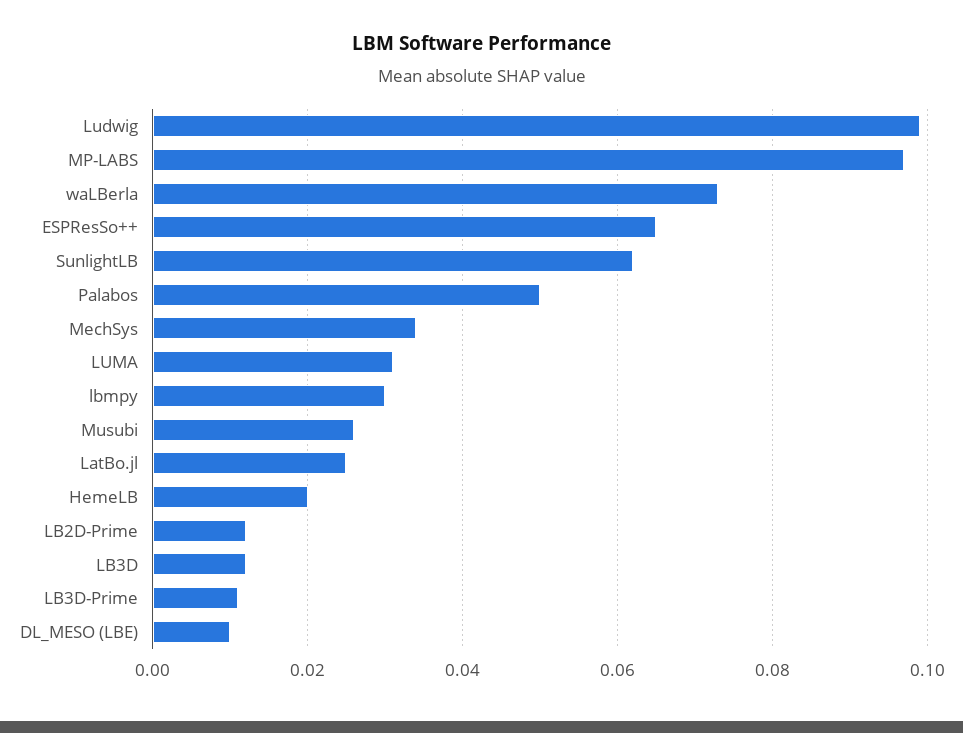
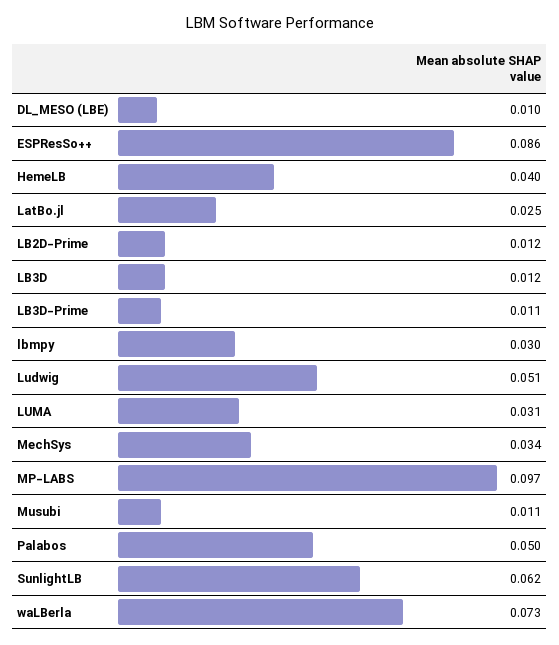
  {
-   "Ludwig": 0.1,
+   "Ludwig": 0.051,
    "MP-LABS": 0.097,
    "waLBerla": 0.073,
-   "ESPResSo++": 0.065,
+   "ESPResSo++": 0.086,
    "SunlightLB": 0.062,
    "Palabos": 0.05,
    "MechSys": 0.034,
    "LUMA": 0.031,
    "lbmpy": 0.03,
-   "Musubi": 0.025,
+   "Musubi": 0.011,
    "LatBo.jl": 0.025,
-   "HemeLB": 0.02,
+   "HemeLB": 0.04,
    "LB2D-Prime": 0.012,
    "LB3D": 0.012,
    "LB3D-Prime": 0.011,
    "DL_MESO (LBE)": 0.01
  }

